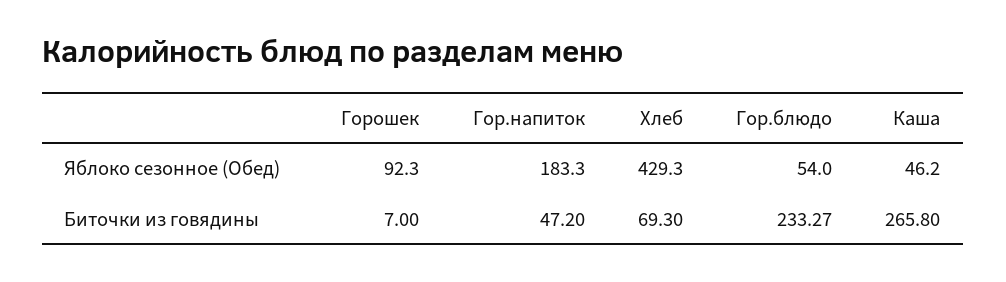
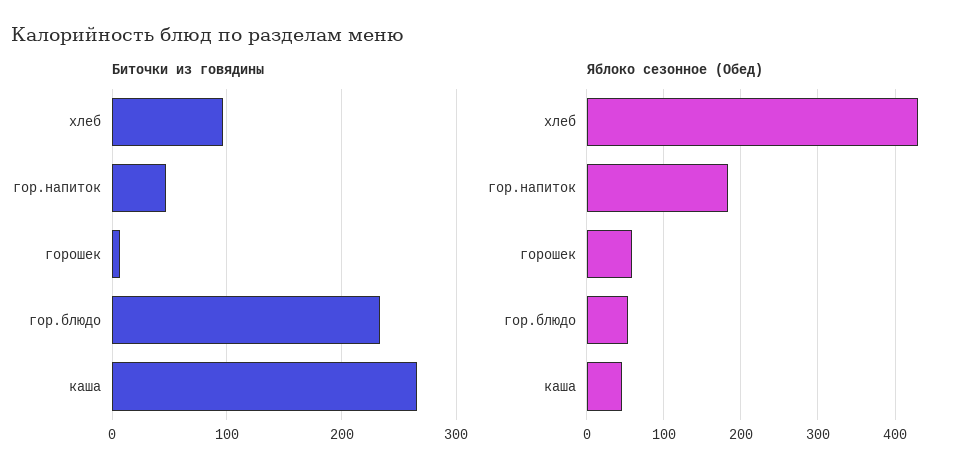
  {
    "Яблоко сезонное (Обед)": {
-     "Горошек": 92.3,
+     "Горошек": 60,
      "Гор.напиток": 183.3,
      "Хлеб": 429.3,
      "Гор.блюдо": 54,
      "Каша": 46.2
    },
    "Биточки из говядины": {
      "Горошек": 7,
      "Гор.напиток": 47.2,
-     "Хлеб": 69.3,
+     "Хлеб": 100,
      "Гор.блюдо": 233.27,
      "Каша": 265.8
    }
  }

